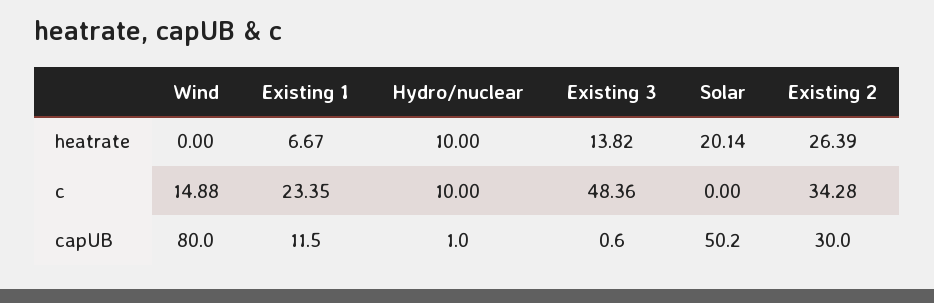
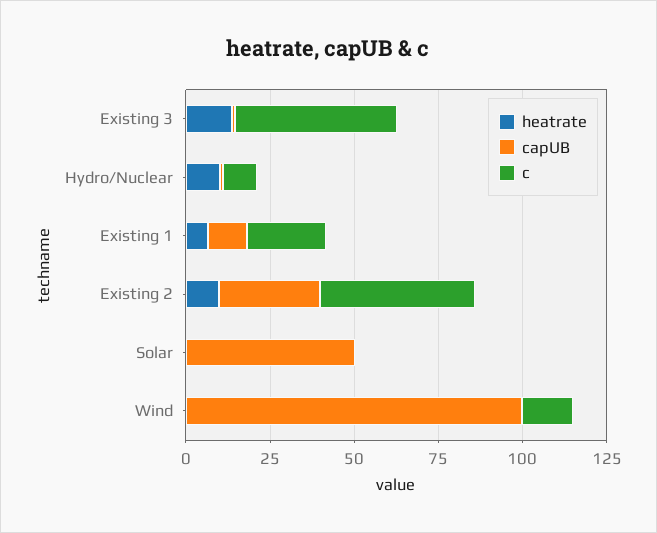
  {
    "heatrate": {
      "Wind": 0,
      "Existing 1": 6.67,
      "Hydro/nuclear": 10,
      "Existing 3": 13.82,
-     "Solar": 20.14,
+     "Solar": 0,
-     "Existing 2": 26.39
+     "Existing 2": 10
    },
    "c": {
      "Wind": 14.88,
      "Existing 1": 23.35,
      "Hydro/nuclear": 10,
      "Existing 3": 48.36,
      "Solar": 0,
-     "Existing 2": 34.28
+     "Existing 2": 45
    },
    "capUB": {
-     "Wind": 80,
+     "Wind": 100,
      "Existing 1": 11.5,
      "Hydro/nuclear": 1,
      "Existing 3": 0.6,
      "Solar": 50.2,
      "Existing 2": 30
    }
  }

